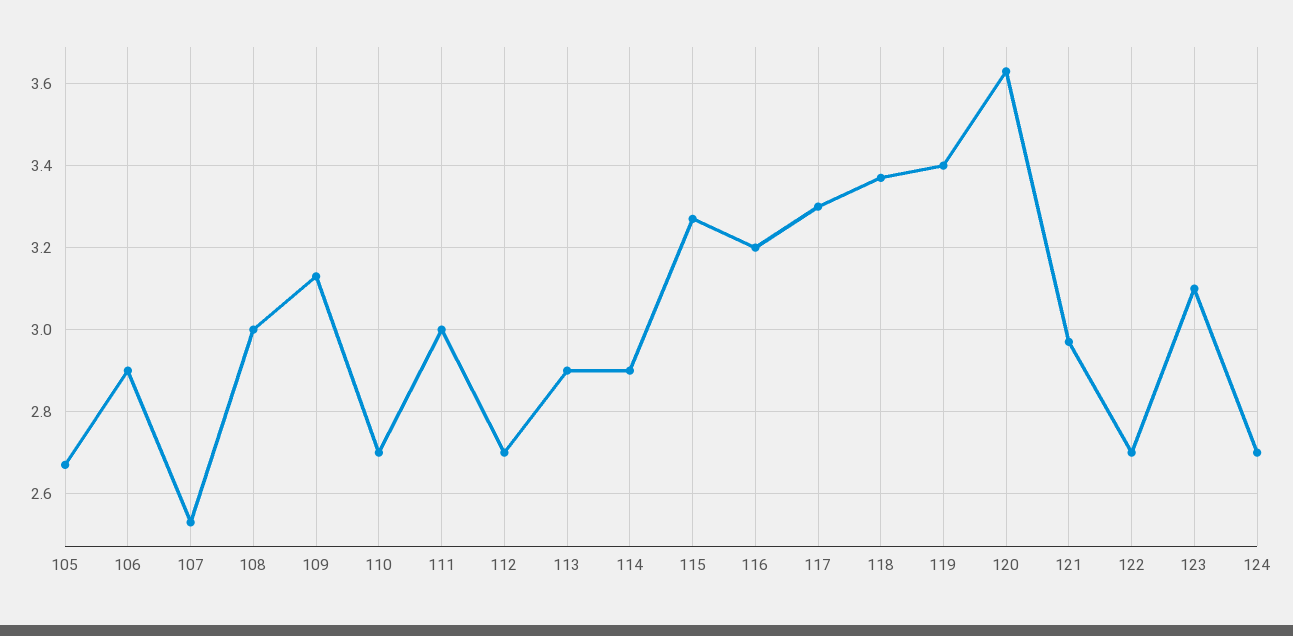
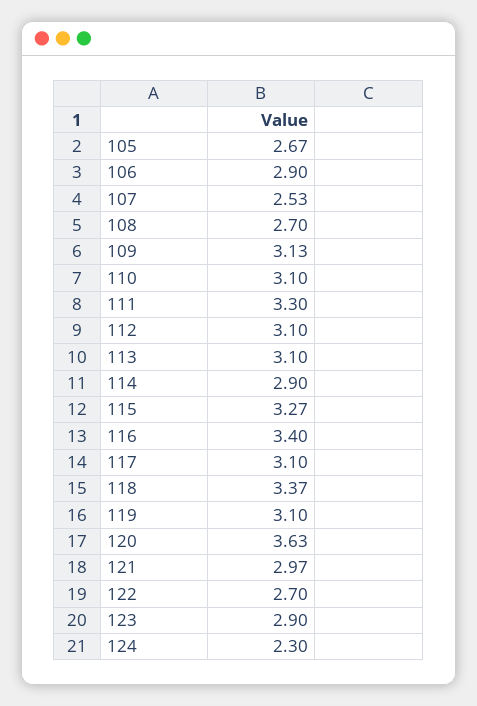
  {
    "105": 2.67,
    "106": 2.9,
    "107": 2.53,
-   "108": 3,
+   "108": 2.7,
    "109": 3.13,
-   "110": 2.7,
+   "110": 3.1,
-   "111": 3,
+   "111": 3.3,
-   "112": 2.7,
+   "112": 3.1,
-   "113": 2.9,
+   "113": 3.1,
    "114": 2.9,
    "115": 3.27,
-   "116": 3.2,
+   "116": 3.4,
-   "117": 3.3,
+   "117": 3.1,
    "118": 3.37,
-   "119": 3.4,
+   "119": 3.1,
    "120": 3.63,
    "121": 2.97,
    "122": 2.7,
-   "123": 3.1,
+   "123": 2.9,
-   "124": 2.7
+   "124": 2.3
  }

